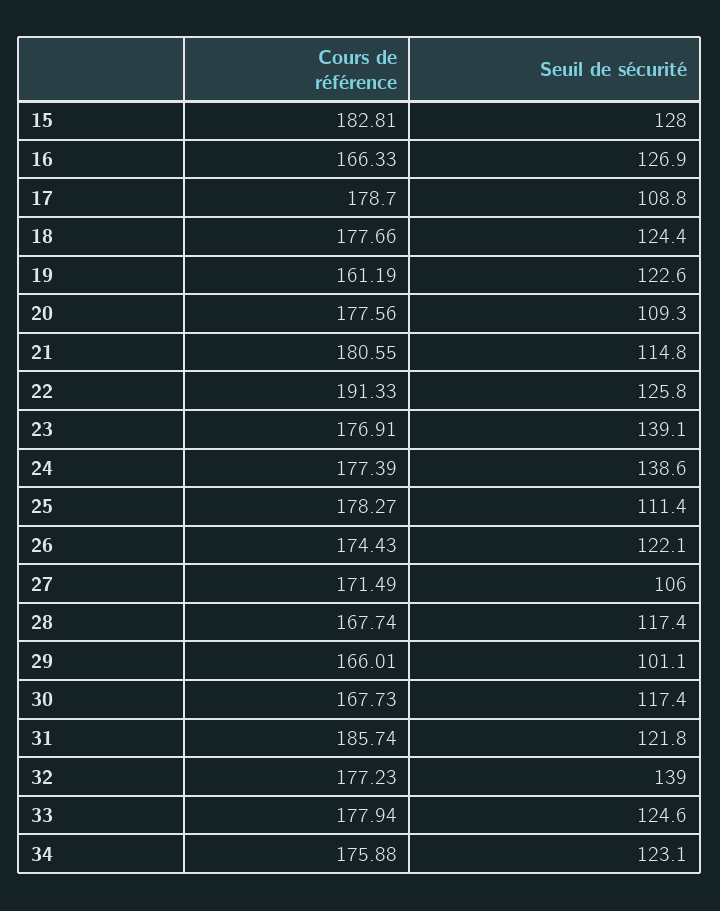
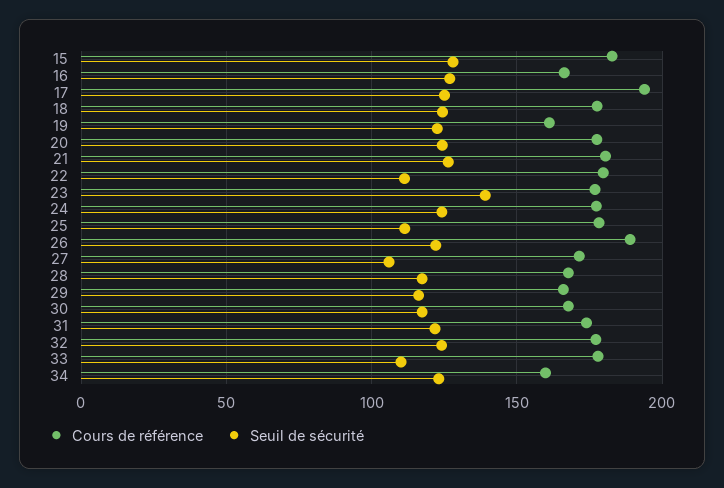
  {
    "Cours de référence": {
      "15": 182.81,
      "16": 166.33,
-     "17": 178.7,
+     "17": 195,
      "18": 177.66,
      "19": 161.19,
      "20": 177.56,
      "21": 180.55,
-     "22": 191.33,
+     "22": 180,
      "23": 176.91,
      "24": 177.39,
      "25": 178.27,
-     "26": 174.43,
+     "26": 190,
      "27": 171.49,
      "28": 167.74,
      "29": 166.01,
      "30": 167.73,
-     "31": 185.74,
+     "31": 175,
      "32": 177.23,
      "33": 177.94,
-     "34": 175.88
+     "34": 160
    },
    "Seuil de sécurité": {
      "15": 128,
      "16": 126.9,
-     "17": 108.8,
+     "17": 125,
      "18": 124.4,
      "19": 122.6,
-     "20": 109.3,
+     "20": 125,
-     "21": 114.8,
+     "21": 125,
-     "22": 125.8,
+     "22": 110,
      "23": 139.1,
-     "24": 138.6,
+     "24": 125,
      "25": 111.4,
      "26": 122.1,
      "27": 106,
      "28": 117.4,
-     "29": 101.1,
+     "29": 115,
      "30": 117.4,
      "31": 121.8,
-     "32": 139,
+     "32": 125,
-     "33": 124.6,
+     "33": 110,
      "34": 123.1
    }
  }

